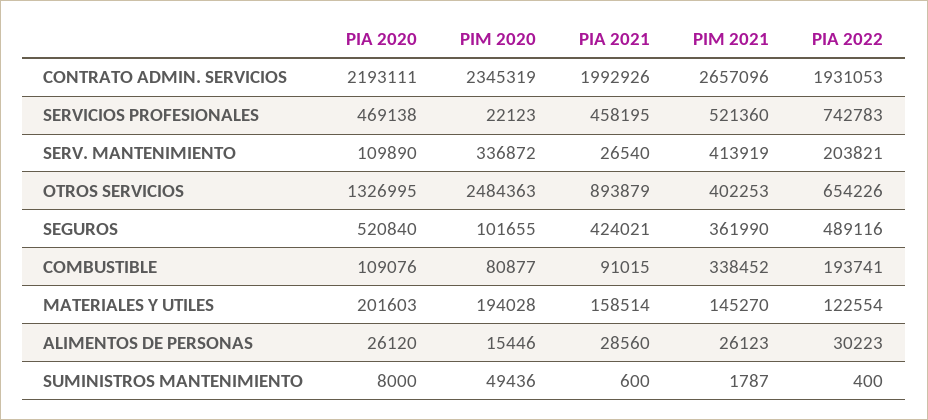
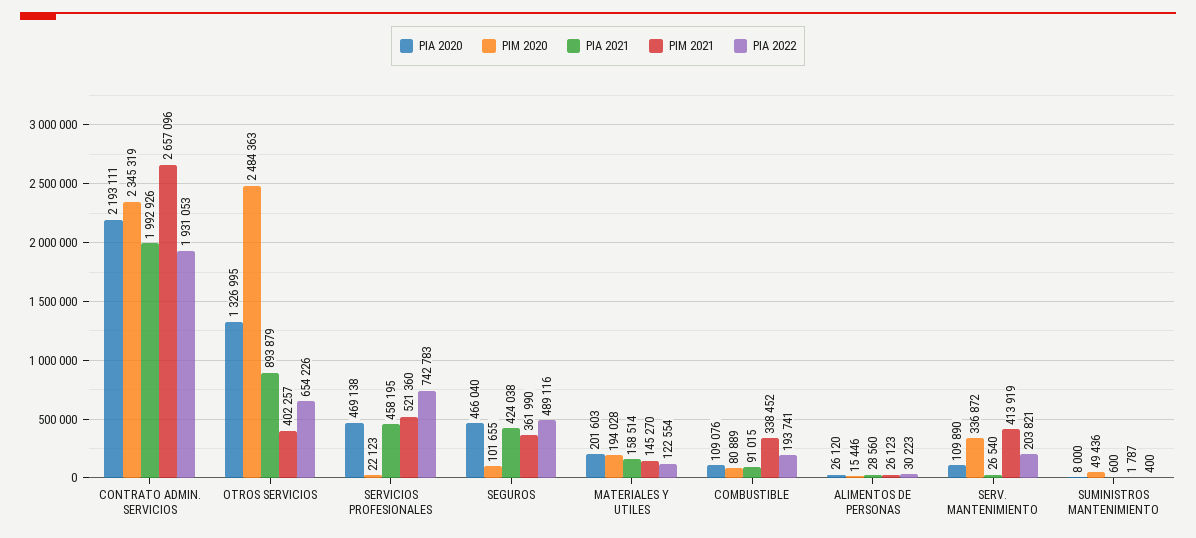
  {
    "PIA 2020": {
      "CONTRATO ADMIN. SERVICIOS": 2193111,
      "SERVICIOS PROFESIONALES": 469138,
      "SERV. MANTENIMIENTO": 109890,
      "OTROS SERVICIOS": 1326995,
-     "SEGUROS": 520840,
+     "SEGUROS": 466040,
      "COMBUSTIBLE": 109076,
      "MATERIALES Y UTILES": 201603,
      "ALIMENTOS DE PERSONAS": 26120,
      "SUMINISTROS MANTENIMIENTO": 8000
    },
    "PIM 2020": {
      "CONTRATO ADMIN. SERVICIOS": 2345319,
      "SERVICIOS PROFESIONALES": 22123,
      "SERV. MANTENIMIENTO": 336872,
      "OTROS SERVICIOS": 2484363,
      "SEGUROS": 101655,
-     "COMBUSTIBLE": 80877,
+     "COMBUSTIBLE": 80889,
      "MATERIALES Y UTILES": 194028,
      "ALIMENTOS DE PERSONAS": 15446,
      "SUMINISTROS MANTENIMIENTO": 49436
    },
    "PIA 2021": {
      "CONTRATO ADMIN. SERVICIOS": 1992926,
      "SERVICIOS PROFESIONALES": 458195,
      "SERV. MANTENIMIENTO": 26540,
      "OTROS SERVICIOS": 893879,
-     "SEGUROS": 424021,
+     "SEGUROS": 424038,
      "COMBUSTIBLE": 91015,
      "MATERIALES Y UTILES": 158514,
      "ALIMENTOS DE PERSONAS": 28560,
      "SUMINISTROS MANTENIMIENTO": 600
    },
    "PIM 2021": {
      "CONTRATO ADMIN. SERVICIOS": 2657096,
      "SERVICIOS PROFESIONALES": 521360,
      "SERV. MANTENIMIENTO": 413919,
-     "OTROS SERVICIOS": 402253,
+     "OTROS SERVICIOS": 402257,
      "SEGUROS": 361990,
      "COMBUSTIBLE": 338452,
      "MATERIALES Y UTILES": 145270,
      "ALIMENTOS DE PERSONAS": 26123,
      "SUMINISTROS MANTENIMIENTO": 1787
    },
    "PIA 2022": {
      "CONTRATO ADMIN. SERVICIOS": 1931053,
      "SERVICIOS PROFESIONALES": 742783,
      "SERV. MANTENIMIENTO": 203821,
      "OTROS SERVICIOS": 654226,
      "SEGUROS": 489116,
      "COMBUSTIBLE": 193741,
      "MATERIALES Y UTILES": 122554,
      "ALIMENTOS DE PERSONAS": 30223,
      "SUMINISTROS MANTENIMIENTO": 400
    }
  }

